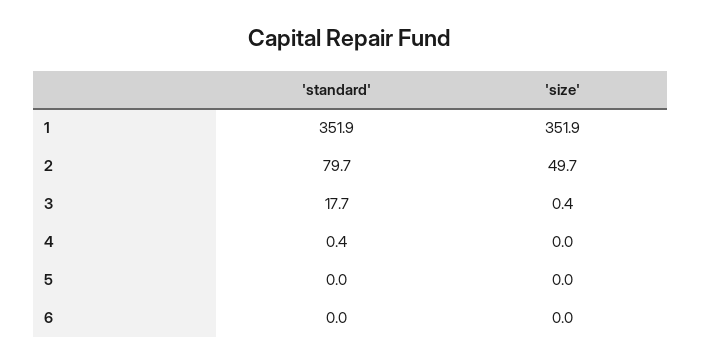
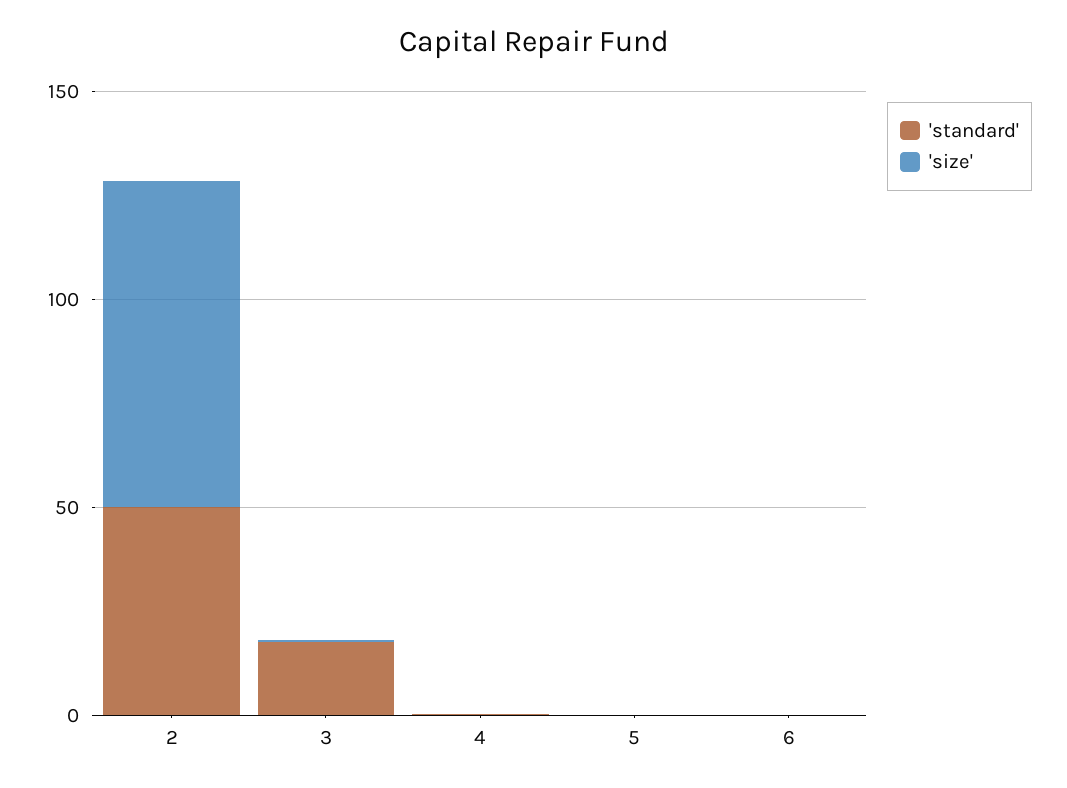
  {
    "'standard'": {
-     "1": 351.9,
-     "2": 79.7,
+     "2": 50,
      "3": 17.7,
      "4": 0.4,
      "5": 0,
      "6": 0
    },
    "'size'": {
-     "1": 351.9,
-     "2": 49.7,
+     "2": 80,
      "3": 0.4,
      "4": 0,
      "5": 0,
      "6": 0
    }
  }

